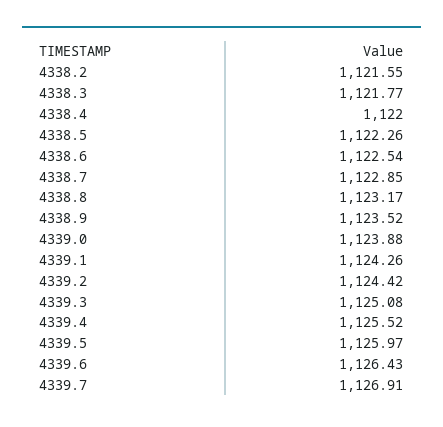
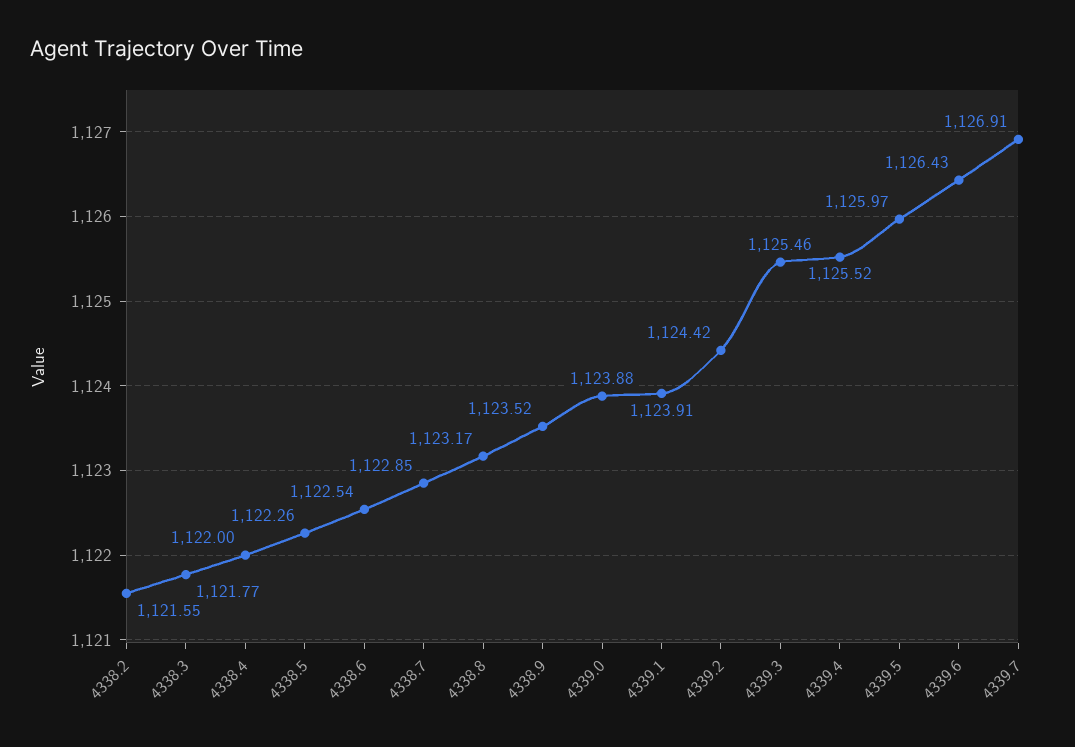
  {
    "4338.2": 1121.55,
    "4338.3": 1121.77,
    "4338.4": 1122,
    "4338.5": 1122.26,
    "4338.6": 1122.54,
    "4338.7": 1122.85,
    "4338.8": 1123.17,
    "4338.9": 1123.52,
    "4339.0": 1123.88,
-   "4339.1": 1124.26,
+   "4339.1": 1123.91,
    "4339.2": 1124.42,
-   "4339.3": 1125.08,
+   "4339.3": 1125.46,
    "4339.4": 1125.52,
    "4339.5": 1125.97,
    "4339.6": 1126.43,
    "4339.7": 1126.91
  }

